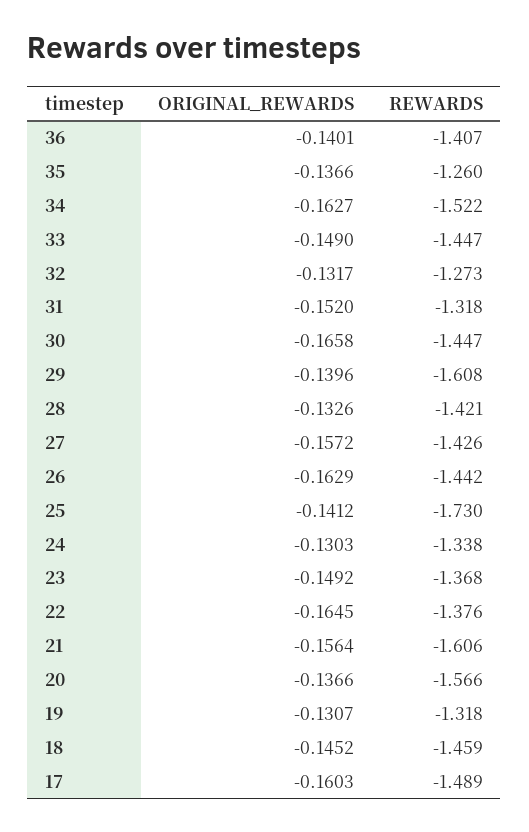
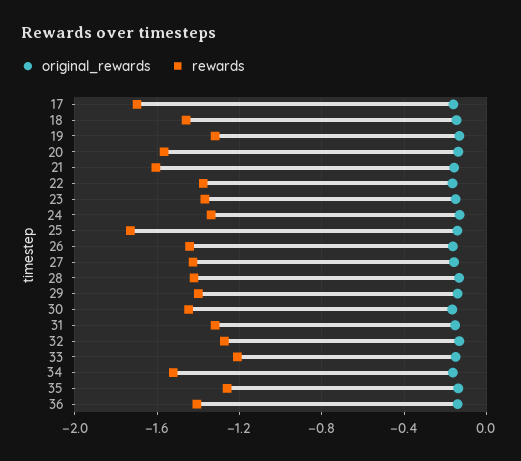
  {
    "ORIGINAL_REWARDS": {
      "36": -0.1401,
      "35": -0.1366,
      "34": -0.1627,
      "33": -0.149,
      "32": -0.1317,
      "31": -0.152,
      "30": -0.1658,
      "29": -0.1396,
      "28": -0.1326,
      "27": -0.1572,
      "26": -0.1629,
      "25": -0.1412,
      "24": -0.1303,
      "23": -0.1492,
      "22": -0.1645,
      "21": -0.1564,
      "20": -0.1366,
      "19": -0.1307,
      "18": -0.1452,
      "17": -0.1603
    },
    "REWARDS": {
      "36": -1.407,
      "35": -1.26,
      "34": -1.522,
-     "33": -1.447,
+     "33": -1.2,
      "32": -1.273,
      "31": -1.318,
      "30": -1.447,
-     "29": -1.608,
+     "29": -1.4,
      "28": -1.421,
      "27": -1.426,
      "26": -1.442,
      "25": -1.73,
      "24": -1.338,
      "23": -1.368,
      "22": -1.376,
      "21": -1.606,
      "20": -1.566,
      "19": -1.318,
      "18": -1.459,
-     "17": -1.489
+     "17": -1.7
    }
  }

